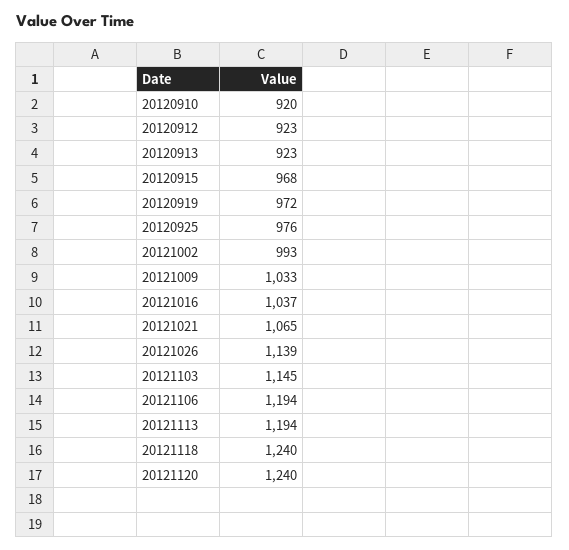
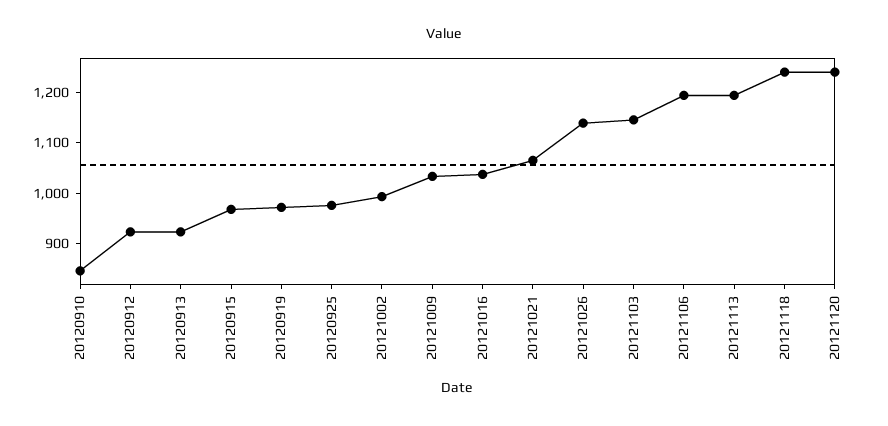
  {
-   "20120910": 920,
+   "20120910": 840,
    "20120912": 923,
    "20120913": 923,
    "20120915": 968,
    "20120919": 972,
    "20120925": 976,
    "20121002": 993,
    "20121009": 1033,
    "20121016": 1037,
    "20121021": 1065,
    "20121026": 1139,
    "20121103": 1145,
    "20121106": 1194,
    "20121113": 1194,
    "20121118": 1240,
    "20121120": 1240
  }

